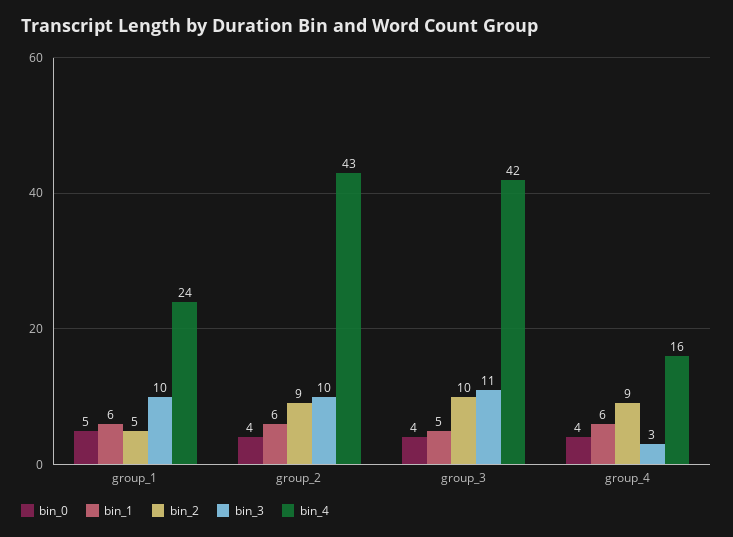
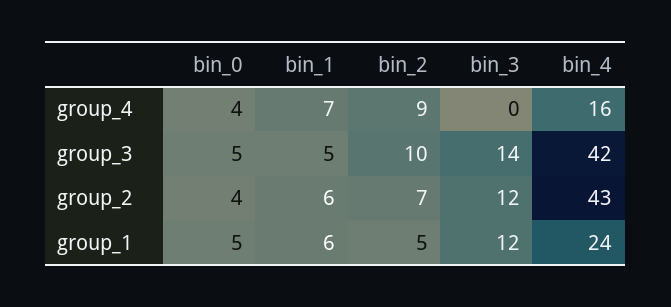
  {
    "bin_0": {
      "group_1": 5,
      "group_2": 4,
-     "group_3": 4,
+     "group_3": 5,
      "group_4": 4
    },
    "bin_1": {
      "group_1": 6,
      "group_2": 6,
      "group_3": 5,
-     "group_4": 6
+     "group_4": 7
    },
    "bin_2": {
      "group_1": 5,
-     "group_2": 9,
+     "group_2": 7,
      "group_3": 10,
      "group_4": 9
    },
    "bin_3": {
-     "group_1": 10,
+     "group_1": 12,
-     "group_2": 10,
+     "group_2": 12,
-     "group_3": 11,
+     "group_3": 14,
-     "group_4": 3
+     "group_4": 0
    },
    "bin_4": {
      "group_1": 24,
      "group_2": 43,
      "group_3": 42,
      "group_4": 16
    }
  }

